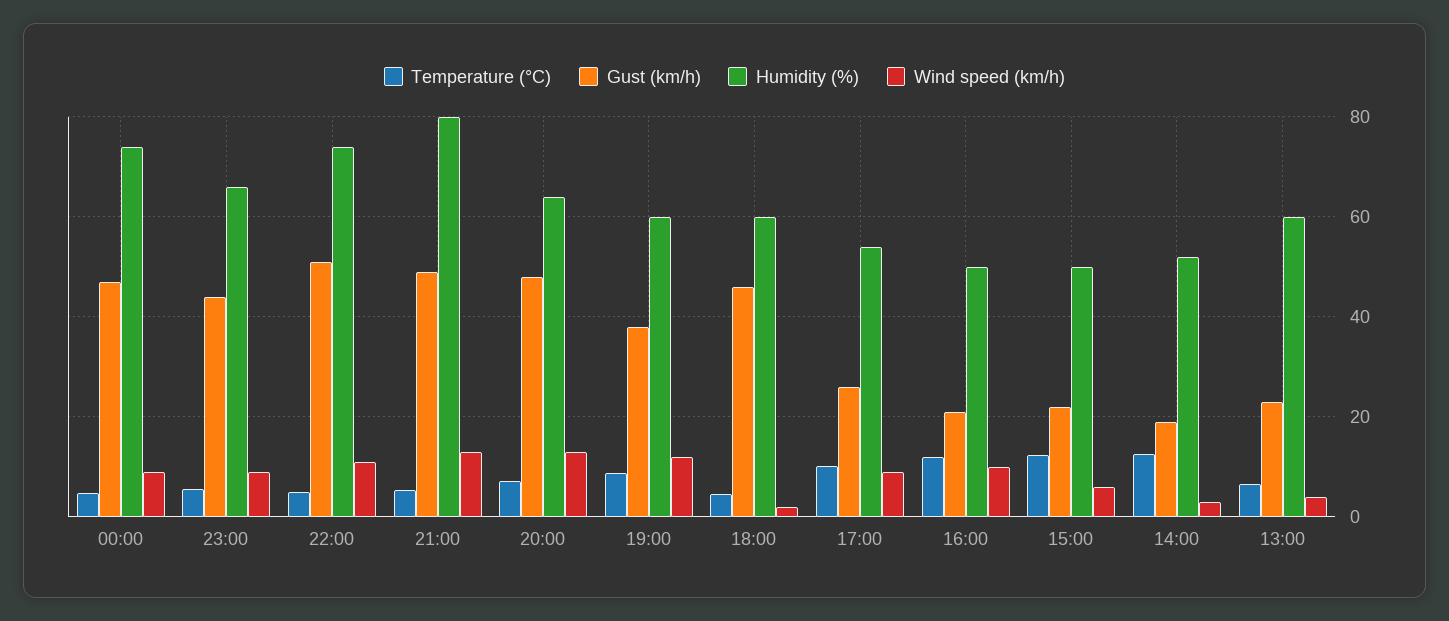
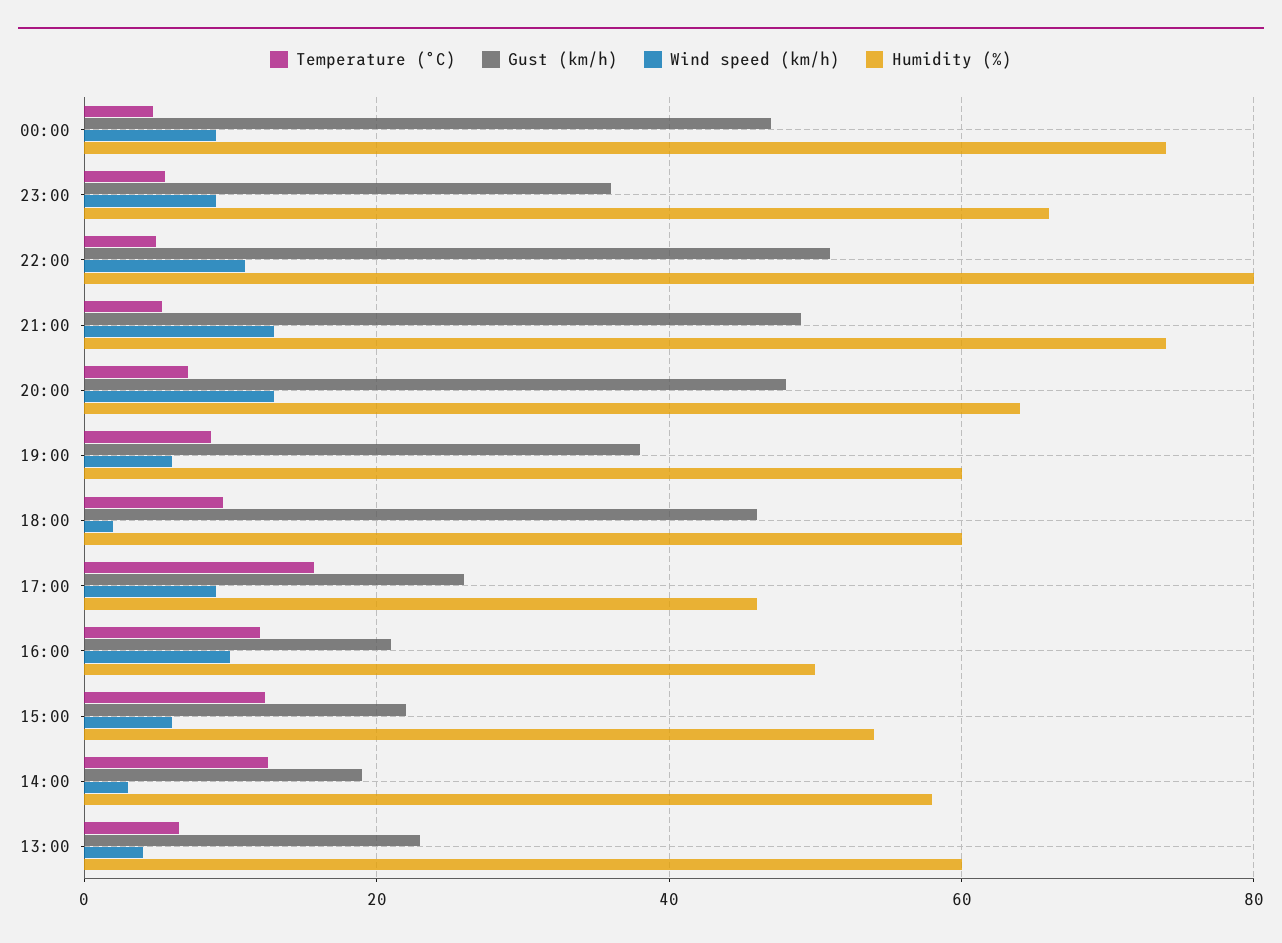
  {
    "Temperature (°C)": {
      "00:00": 4,
      "23:00": 6,
      "22:00": 4,
      "21:00": 6,
      "20:00": 8,
      "19:00": 8,
-     "18:00": 4,
+     "18:00": 10,
-     "17:00": 10,
+     "17:00": 16,
      "16:00": 12,
      "15:00": 12,
      "14:00": 12,
      "13:00": 6
    },
    "Gust (km/h)": {
      "00:00": 48,
-     "23:00": 44,
+     "23:00": 36,
      "22:00": 52,
      "21:00": 50,
      "20:00": 48,
      "19:00": 38,
      "18:00": 46,
      "17:00": 26,
      "16:00": 22,
      "15:00": 22,
      "14:00": 20,
      "13:00": 24
    },
    "Humidity (%)": {
      "00:00": 74,
      "23:00": 66,
-     "22:00": 74,
+     "22:00": 80,
-     "21:00": 80,
+     "21:00": 74,
      "20:00": 64,
      "19:00": 60,
      "18:00": 60,
-     "17:00": 54,
+     "17:00": 46,
      "16:00": 50,
-     "15:00": 50,
+     "15:00": 54,
-     "14:00": 52,
+     "14:00": 58,
      "13:00": 60
    },
    "Wind speed (km/h)": {
      "00:00": 10,
      "23:00": 10,
      "22:00": 12,
      "21:00": 14,
      "20:00": 14,
-     "19:00": 12,
+     "19:00": 6,
      "18:00": 2,
      "17:00": 10,
      "16:00": 10,
      "15:00": 6,
      "14:00": 4,
      "13:00": 4
    }
  }

